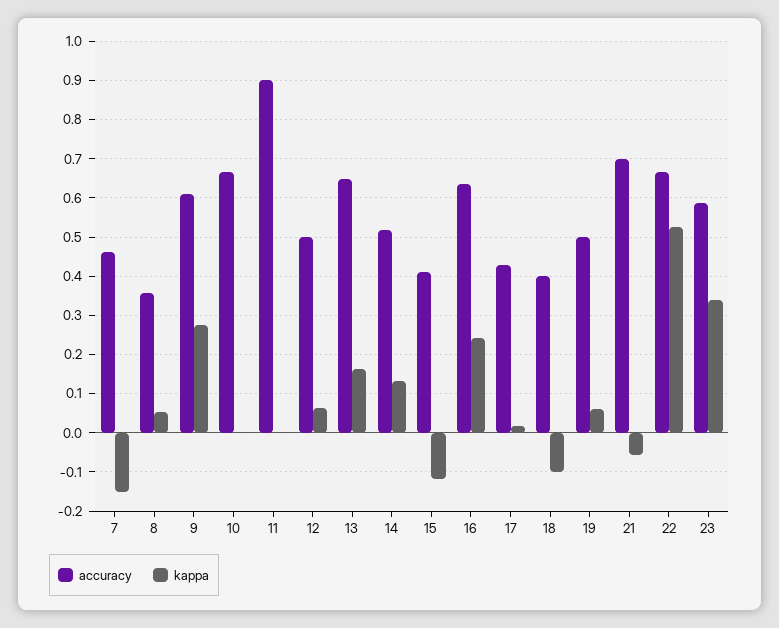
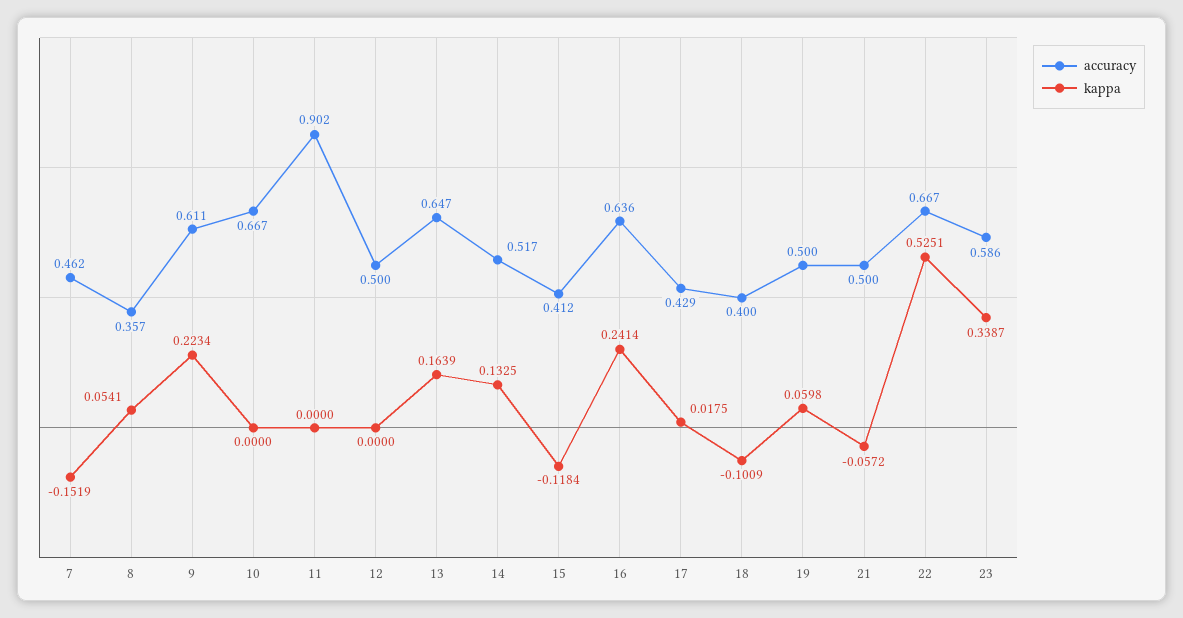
  {
    "accuracy": {
      "7": 0.462,
      "8": 0.357,
      "9": 0.611,
      "10": 0.667,
      "11": 0.902,
      "12": 0.5,
      "13": 0.647,
      "14": 0.517,
      "15": 0.412,
      "16": 0.636,
      "17": 0.429,
      "18": 0.4,
      "19": 0.5,
-     "21": 0.7,
+     "21": 0.5,
      "22": 0.667,
      "23": 0.586
    },
    "kappa": {
      "7": -0.1519,
      "8": 0.0541,
-     "9": 0.28,
+     "9": 0.2234,
      "10": 0,
      "11": 0,
-     "12": 0.06,
+     "12": 0,
      "13": 0.1639,
      "14": 0.1325,
      "15": -0.1184,
      "16": 0.2414,
      "17": 0.0175,
      "18": -0.1009,
      "19": 0.0598,
      "21": -0.0572,
      "22": 0.5251,
      "23": 0.3387
    }
  }

